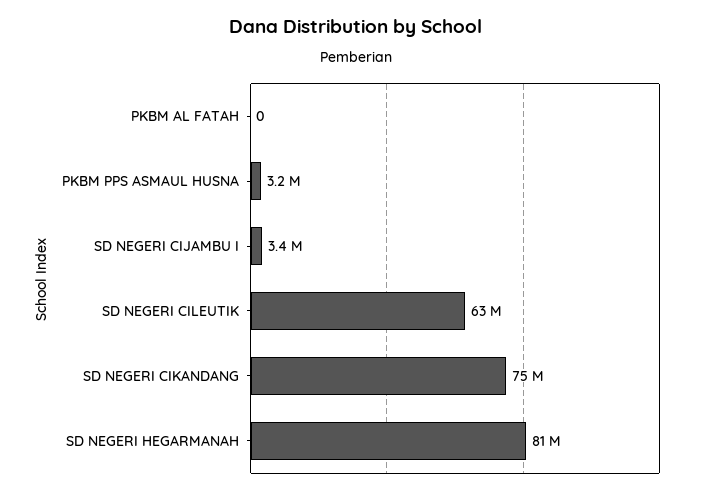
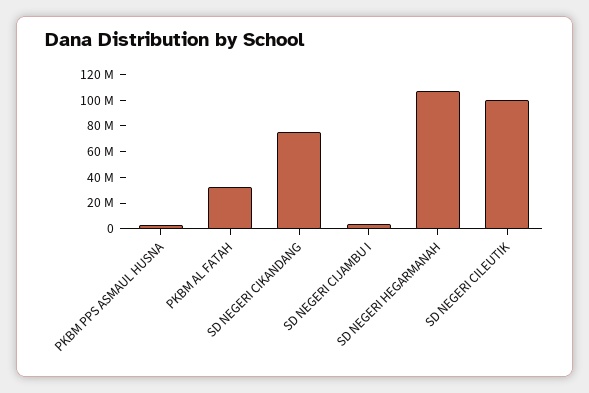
  {
-   "PKBM AL FATAH": 0,
+   "PKBM AL FATAH": 30000000,
    "PKBM PPS ASMAUL HUSNA": 3200000,
    "SD NEGERI CIJAMBU I": 3400000,
-   "SD NEGERI CILEUTIK": 63000000,
+   "SD NEGERI CILEUTIK": 100000000,
    "SD NEGERI CIKANDANG": 75000000,
-   "SD NEGERI HEGARMANAH": 81000000
+   "SD NEGERI HEGARMANAH": 110000000
  }

